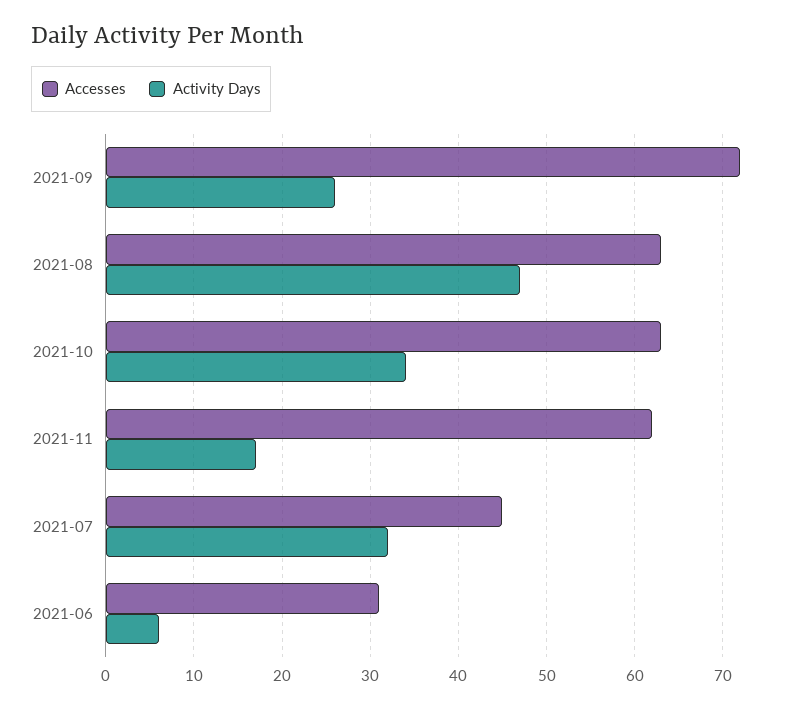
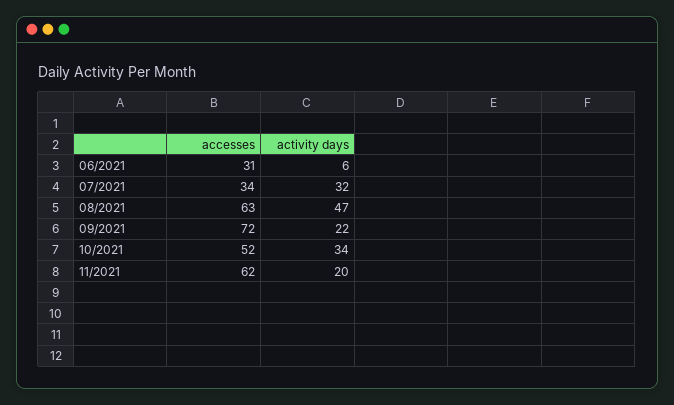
  {
    "Accesses": {
      "2021-09": 72,
      "2021-08": 63,
-     "2021-10": 63,
+     "2021-10": 52,
      "2021-11": 62,
-     "2021-07": 45,
+     "2021-07": 34,
      "2021-06": 31
    },
    "Activity Days": {
-     "2021-09": 26,
+     "2021-09": 22,
      "2021-08": 47,
      "2021-10": 34,
-     "2021-11": 17,
+     "2021-11": 20,
      "2021-07": 32,
      "2021-06": 6
    }
  }

